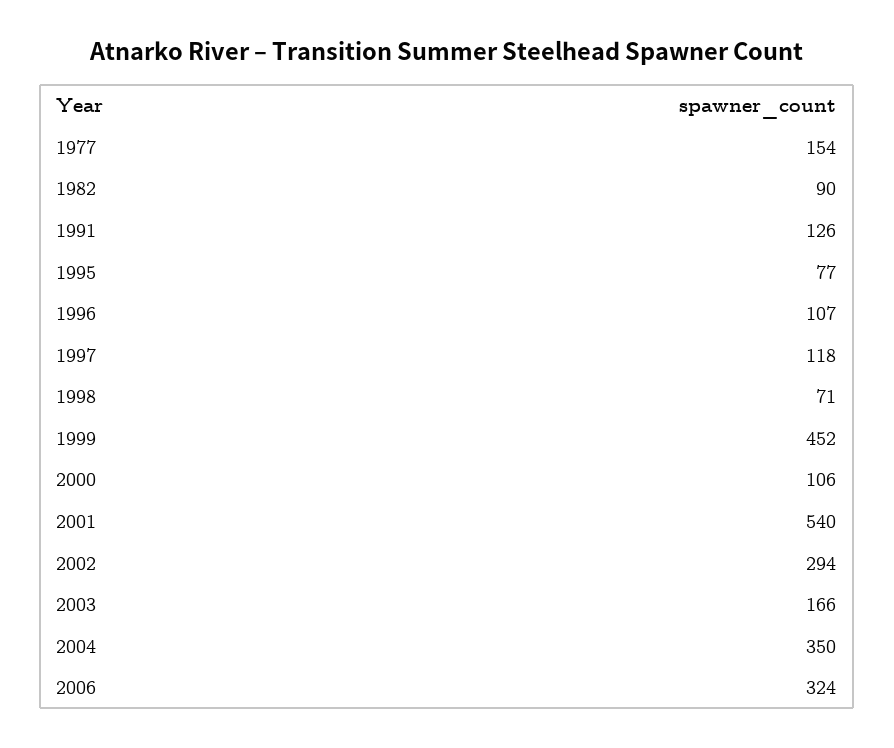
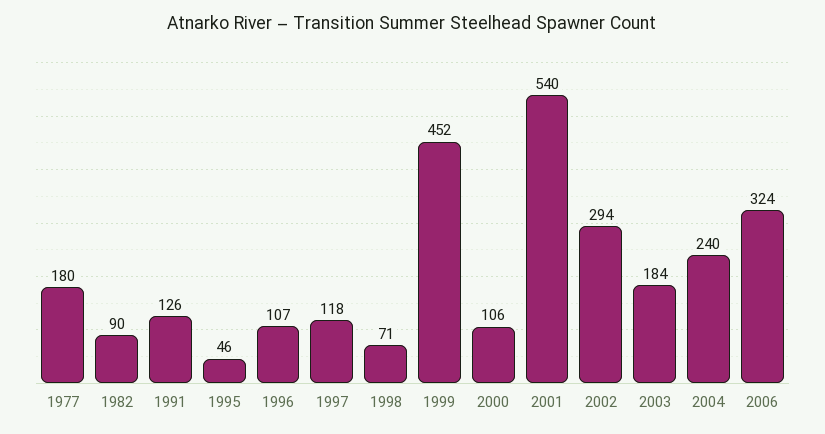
  {
-   "1977": 154,
+   "1977": 180,
    "1982": 90,
    "1991": 126,
-   "1995": 77,
+   "1995": 46,
    "1996": 107,
    "1997": 118,
    "1998": 71,
    "1999": 452,
    "2000": 106,
    "2001": 540,
    "2002": 294,
-   "2003": 166,
+   "2003": 184,
-   "2004": 350,
+   "2004": 240,
    "2006": 324
  }

